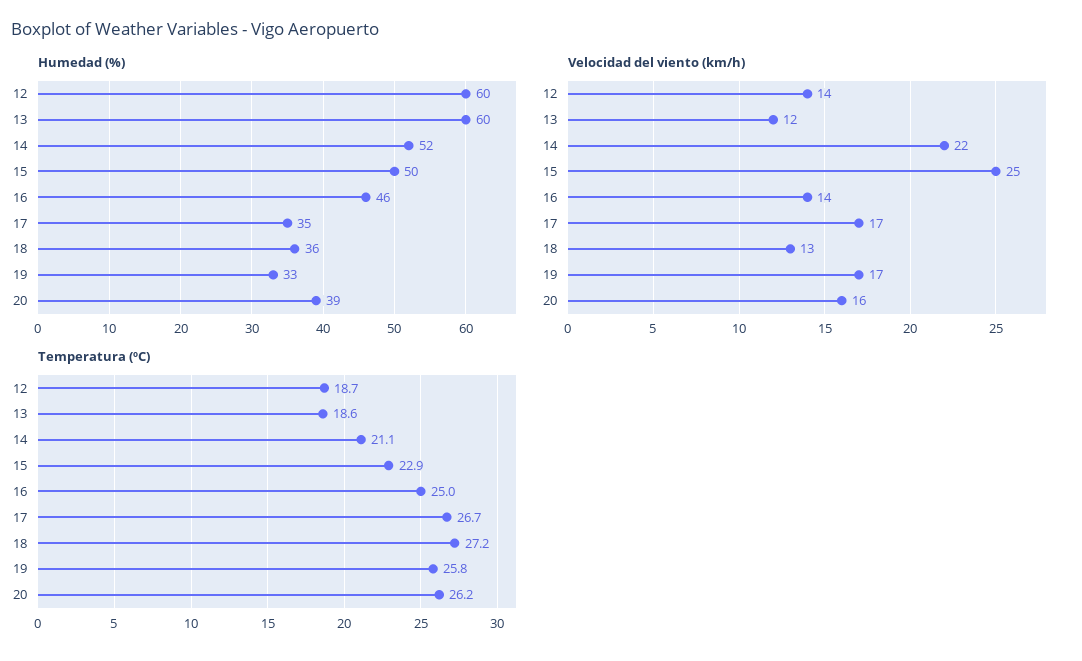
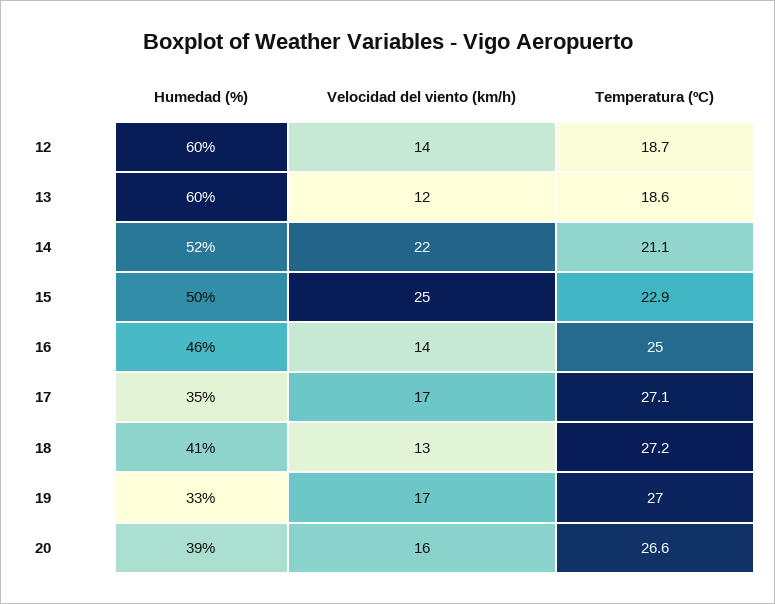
  {
    "Humedad (%)": {
      "12": 60,
      "13": 60,
      "14": 52,
      "15": 50,
      "16": 46,
      "17": 35,
-     "18": 36,
+     "18": 41,
      "19": 33,
      "20": 39
    },
    "Velocidad del viento (km/h)": {
      "12": 14,
      "13": 12,
      "14": 22,
      "15": 25,
      "16": 14,
      "17": 17,
      "18": 13,
      "19": 17,
      "20": 16
    },
    "Temperatura (ºC)": {
      "12": 18.7,
      "13": 18.6,
      "14": 21.1,
      "15": 22.9,
      "16": 25,
-     "17": 26.7,
+     "17": 27.1,
      "18": 27.2,
-     "19": 25.8,
+     "19": 27,
-     "20": 26.2
+     "20": 26.6
    }
  }

